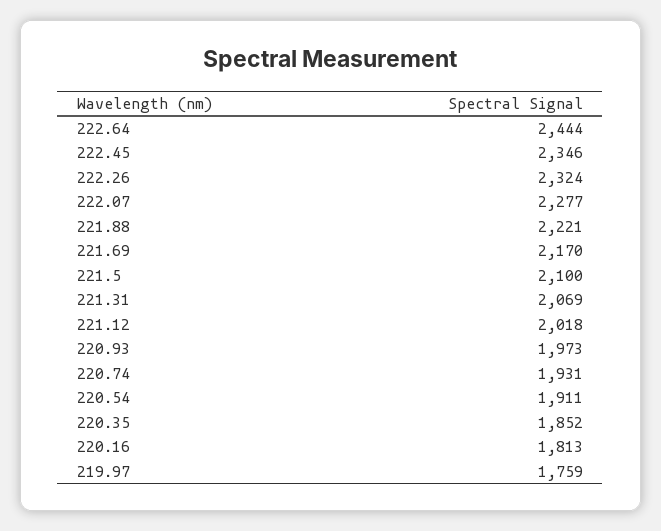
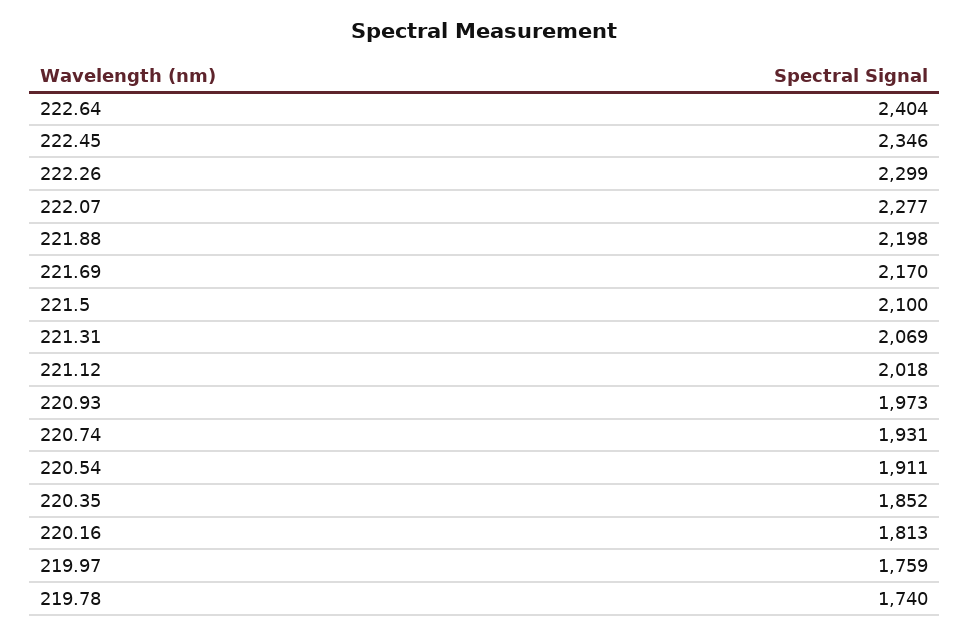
  {
-   "222.64": 2444,
+   "222.64": 2404,
    "222.45": 2346,
-   "222.26": 2324,
+   "222.26": 2299,
    "222.07": 2277,
-   "221.88": 2221,
+   "221.88": 2198,
    "221.69": 2170,
    "221.5": 2100,
    "221.31": 2069,
    "221.12": 2018,
    "220.93": 1973,
    "220.74": 1931,
    "220.54": 1911,
    "220.35": 1852,
    "220.16": 1813,
-   "219.97": 1759
+   "219.97": 1759,
+   "219.78": 1740
  }

